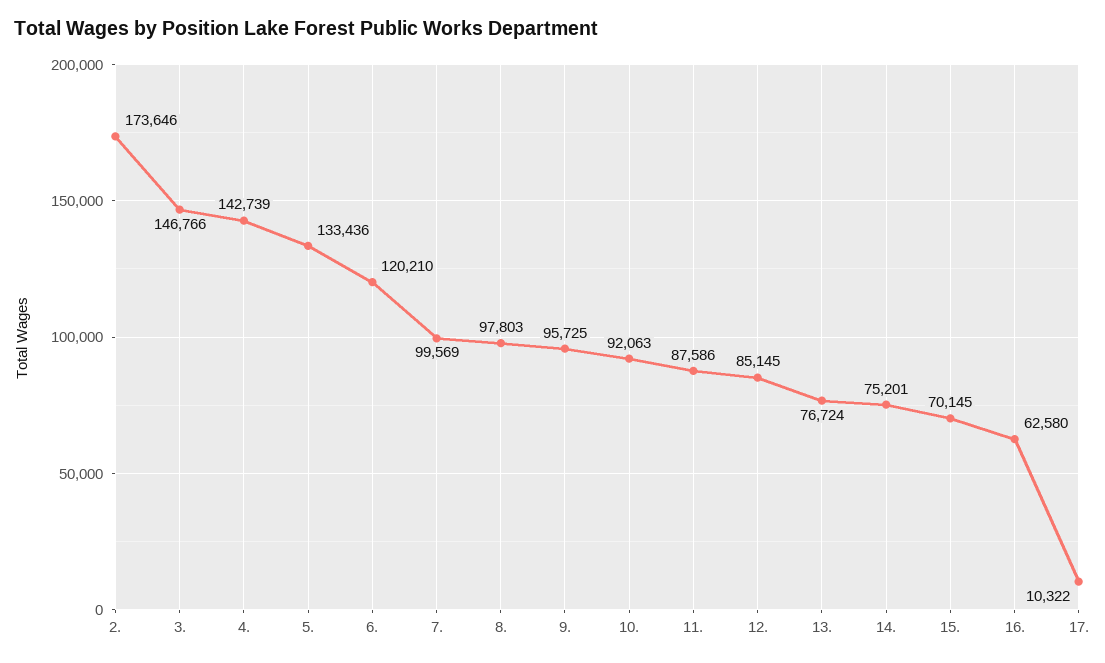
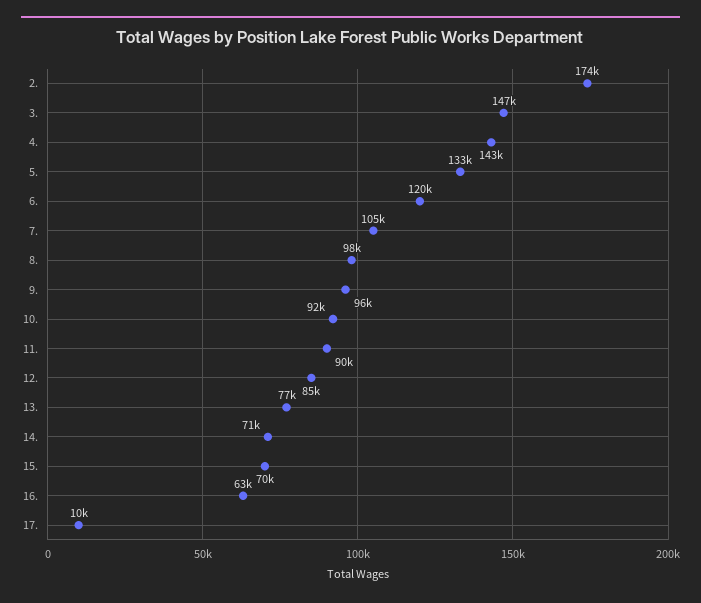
  {
    "2.": 173646,
    "3.": 146766,
    "4.": 142739,
    "5.": 133436,
    "6.": 120210,
-   "7.": 99569,
+   "7.": 105000,
    "8.": 97803,
    "9.": 95725,
    "10.": 92063,
-   "11.": 87586,
+   "11.": 90000,
    "12.": 85145,
    "13.": 76724,
-   "14.": 75201,
+   "14.": 71000,
    "15.": 70145,
    "16.": 62580,
    "17.": 10322
  }

